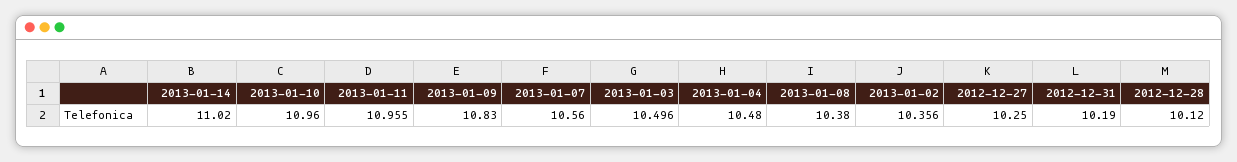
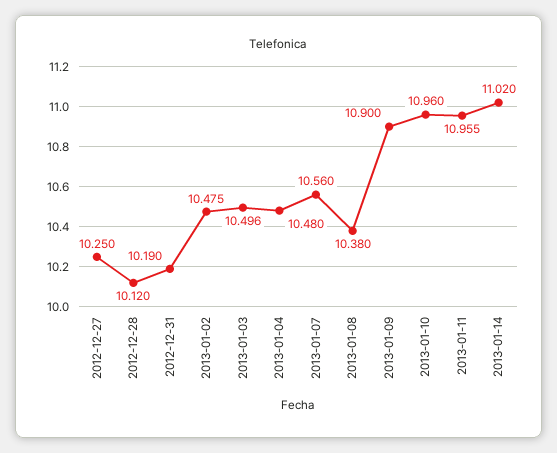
  {
    "2013-01-14": 11.02,
    "2013-01-10": 10.96,
    "2013-01-11": 10.955,
-   "2013-01-09": 10.83,
+   "2013-01-09": 10.9,
    "2013-01-07": 10.56,
    "2013-01-03": 10.496,
    "2013-01-04": 10.48,
    "2013-01-08": 10.38,
-   "2013-01-02": 10.356,
+   "2013-01-02": 10.475,
    "2012-12-27": 10.25,
    "2012-12-31": 10.19,
    "2012-12-28": 10.12
  }

